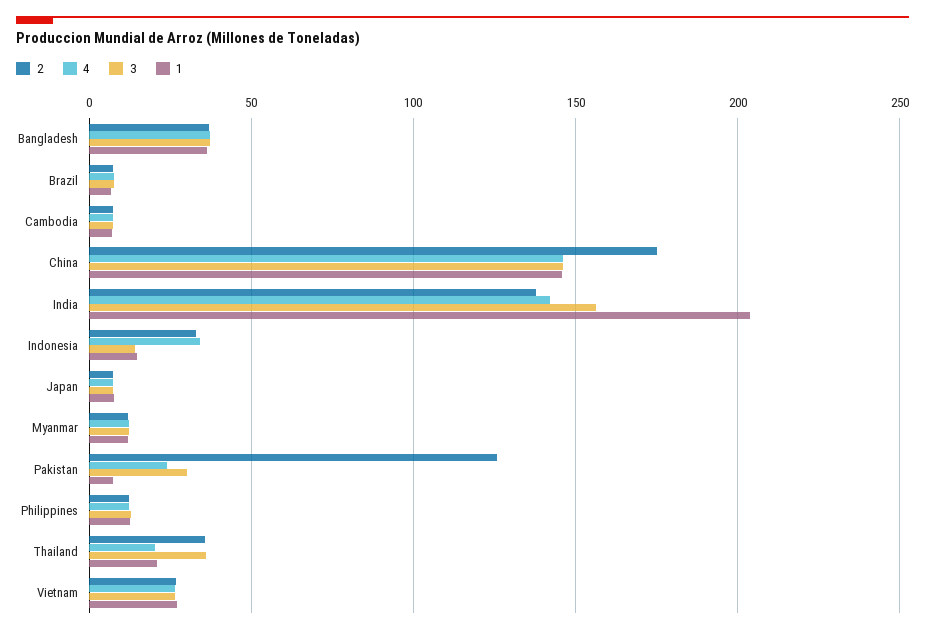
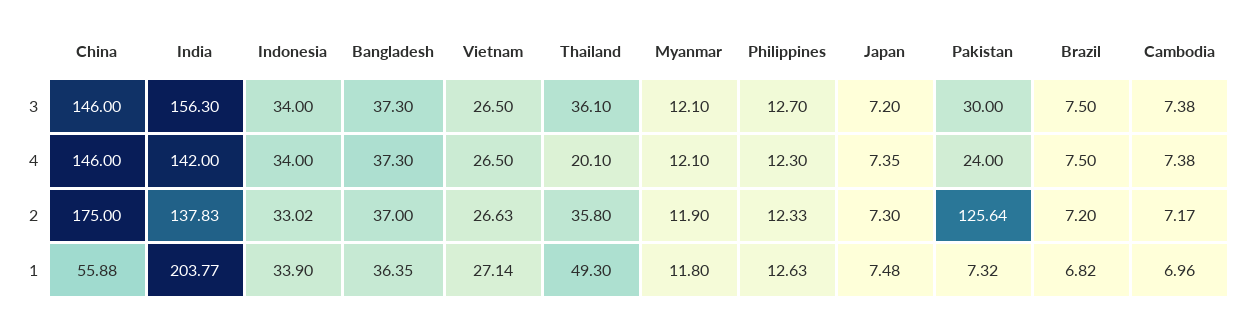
  {
    "2": {
      "Bangladesh": 37,
      "Brazil": 7.2,
      "Cambodia": 7.17,
      "China": 175,
      "India": 137.83,
      "Indonesia": 33.02,
      "Japan": 7.3,
      "Myanmar": 11.9,
      "Pakistan": 125.64,
      "Philippines": 12.33,
      "Thailand": 35.8,
      "Vietnam": 26.63
    },
    "4": {
      "Bangladesh": 37.3,
      "Brazil": 7.5,
      "Cambodia": 7.38,
      "China": 146,
      "India": 142,
      "Indonesia": 34,
      "Japan": 7.35,
      "Myanmar": 12.1,
      "Pakistan": 24,
      "Philippines": 12.3,
      "Thailand": 20.1,
      "Vietnam": 26.5
    },
    "3": {
      "Bangladesh": 37.3,
      "Brazil": 7.5,
      "Cambodia": 7.38,
      "China": 146,
      "India": 156.3,
-     "Indonesia": 15,
+     "Indonesia": 34,
      "Japan": 7.2,
      "Myanmar": 12.1,
      "Pakistan": 30,
      "Philippines": 12.7,
      "Thailand": 36.1,
      "Vietnam": 26.5
    },
    "1": {
      "Bangladesh": 36.35,
      "Brazil": 6.82,
      "Cambodia": 6.96,
-     "China": 145,
+     "China": 55.88,
      "India": 203.77,
-     "Indonesia": 15,
+     "Indonesia": 33.9,
      "Japan": 7.48,
      "Myanmar": 11.8,
      "Pakistan": 7.32,
      "Philippines": 12.63,
-     "Thailand": 20,
+     "Thailand": 49.3,
      "Vietnam": 27.14
    }
  }

